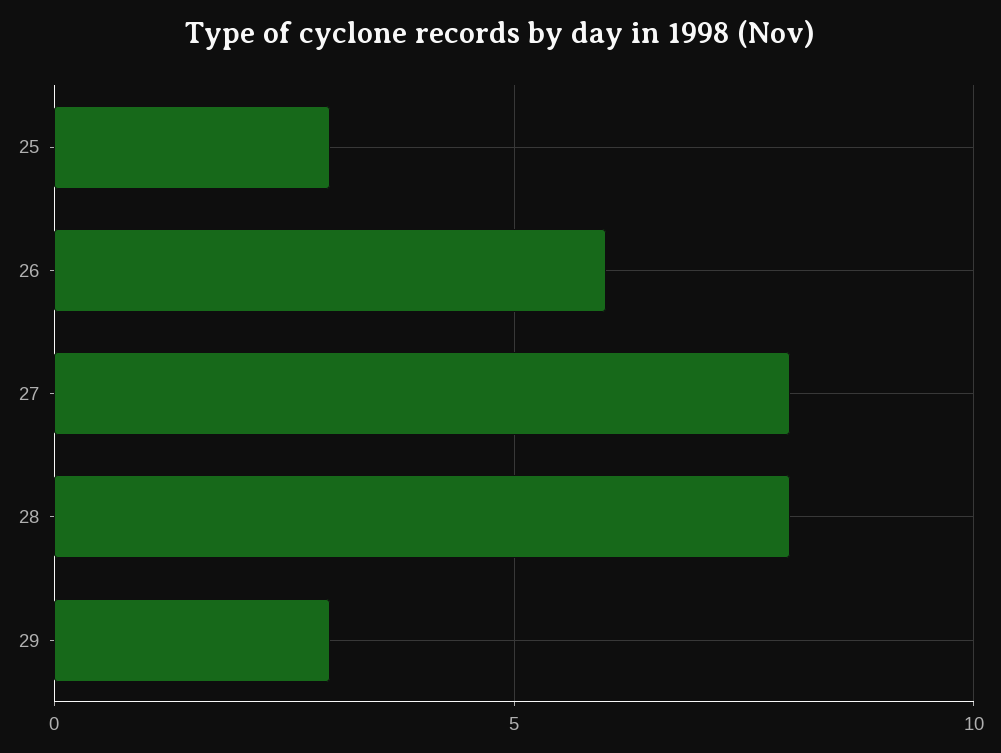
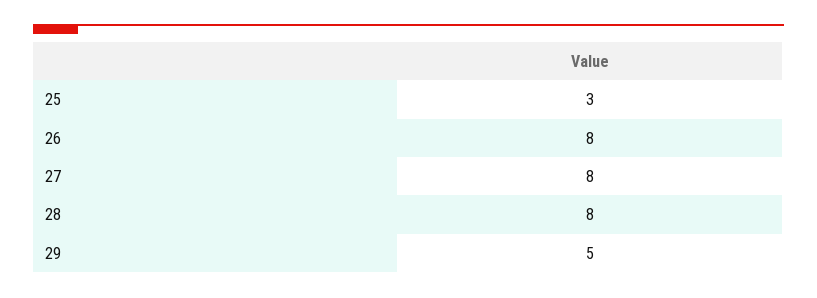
  {
    "25": 3,
-   "26": 6,
+   "26": 8,
    "27": 8,
    "28": 8,
-   "29": 3
+   "29": 5
  }

